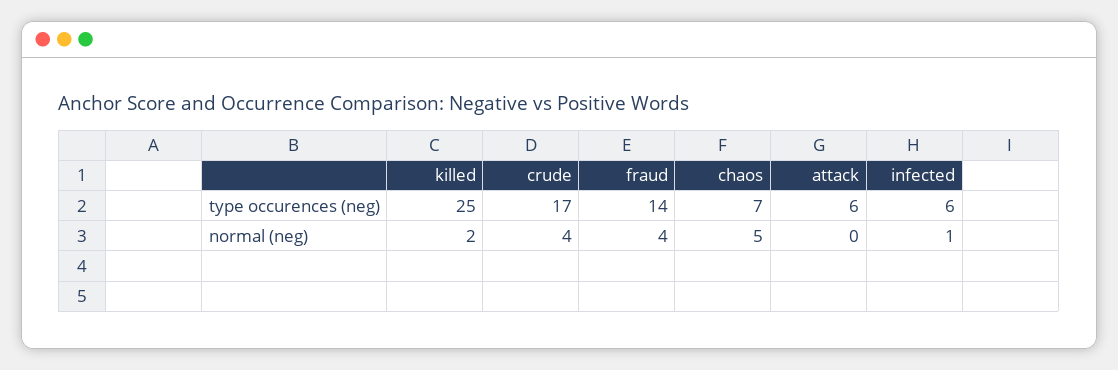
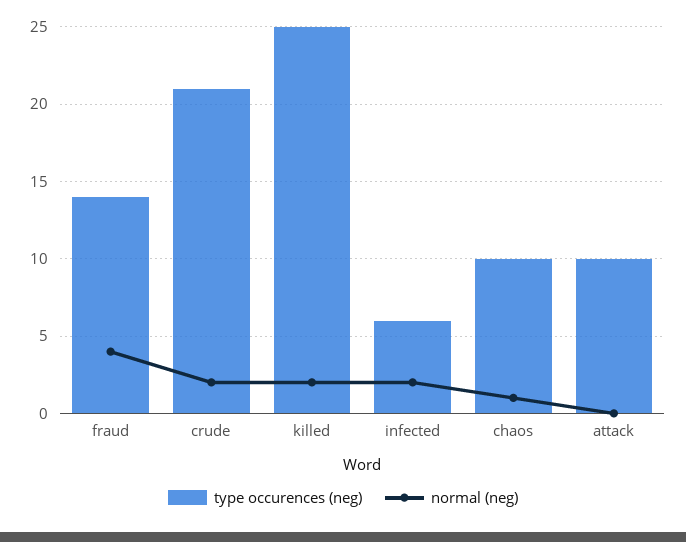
  {
    "type occurences (neg)": {
      "killed": 25,
-     "crude": 17,
+     "crude": 21,
      "fraud": 14,
-     "chaos": 7,
+     "chaos": 10,
-     "attack": 6,
+     "attack": 10,
      "infected": 6
    },
    "normal (neg)": {
      "killed": 2,
-     "crude": 4,
+     "crude": 2,
      "fraud": 4,
-     "chaos": 5,
+     "chaos": 1,
      "attack": 0,
-     "infected": 1
+     "infected": 2
    }
  }

